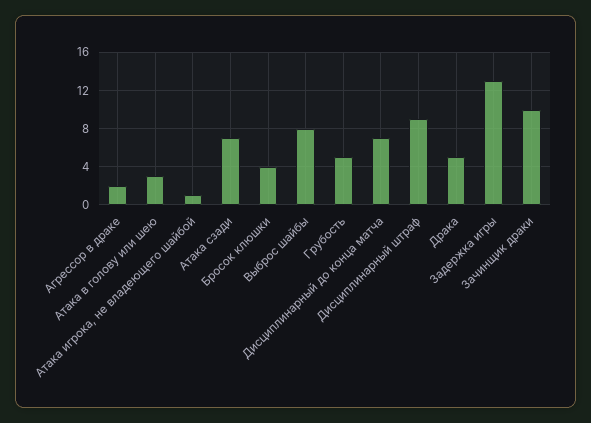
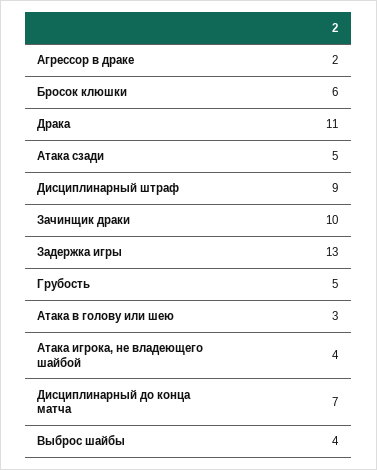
  {
    "Агрессор в драке": 2,
    "Атака в голову или шею": 3,
-   "Атака игрока, не владеющего шайбой": 1,
+   "Атака игрока, не владеющего шайбой": 4,
-   "Атака сзади": 7,
+   "Атака сзади": 5,
-   "Бросок клюшки": 4,
+   "Бросок клюшки": 6,
-   "Выброс шайбы": 8,
+   "Выброс шайбы": 4,
    "Грубость": 5,
    "Дисциплинарный до конца матча": 7,
    "Дисциплинарный штраф": 9,
-   "Драка": 5,
+   "Драка": 11,
    "Задержка игры": 13,
    "Зачинщик драки": 10
  }

